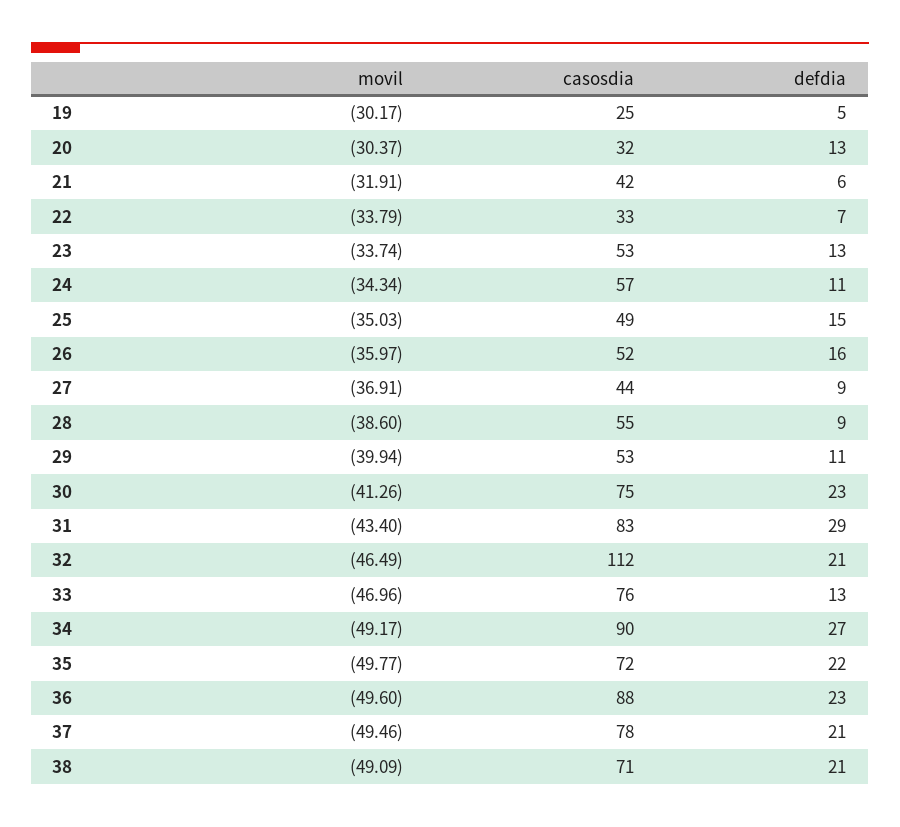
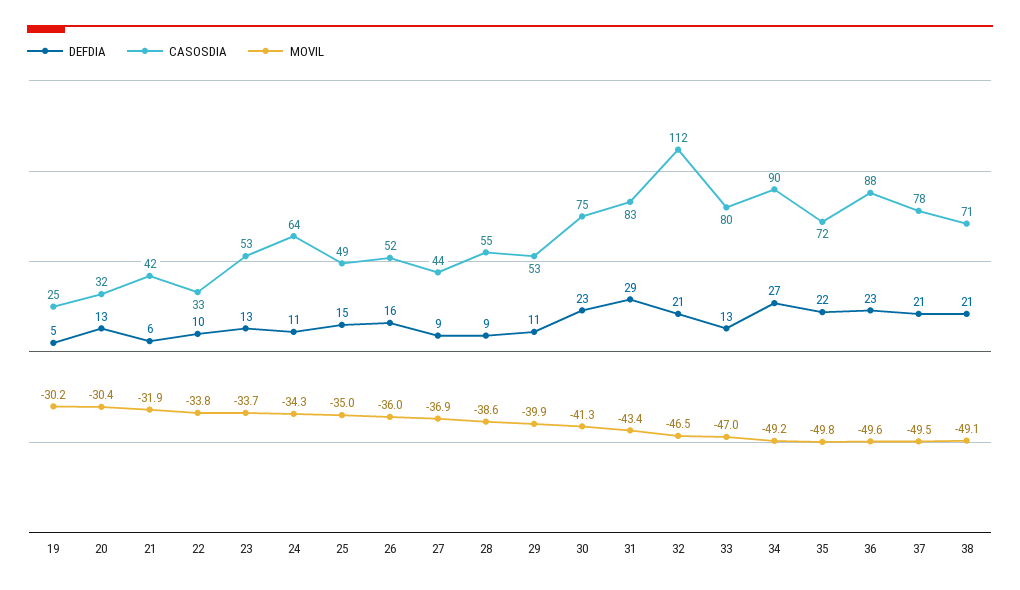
  {
    "movil": {
      "19": -30.17,
      "20": -30.37,
      "21": -31.91,
      "22": -33.79,
      "23": -33.74,
      "24": -34.34,
      "25": -35.03,
      "26": -35.97,
      "27": -36.91,
      "28": -38.6,
      "29": -39.94,
      "30": -41.26,
      "31": -43.4,
      "32": -46.49,
      "33": -46.96,
      "34": -49.17,
      "35": -49.77,
      "36": -49.6,
      "37": -49.46,
      "38": -49.09
    },
    "casosdia": {
      "19": 25,
      "20": 32,
      "21": 42,
      "22": 33,
      "23": 53,
-     "24": 57,
+     "24": 64,
      "25": 49,
      "26": 52,
      "27": 44,
      "28": 55,
      "29": 53,
      "30": 75,
      "31": 83,
      "32": 112,
-     "33": 76,
+     "33": 80,
      "34": 90,
      "35": 72,
      "36": 88,
      "37": 78,
      "38": 71
    },
    "defdia": {
      "19": 5,
      "20": 13,
      "21": 6,
-     "22": 7,
+     "22": 10,
      "23": 13,
      "24": 11,
      "25": 15,
      "26": 16,
      "27": 9,
      "28": 9,
      "29": 11,
      "30": 23,
      "31": 29,
      "32": 21,
      "33": 13,
      "34": 27,
      "35": 22,
      "36": 23,
      "37": 21,
      "38": 21
    }
  }

